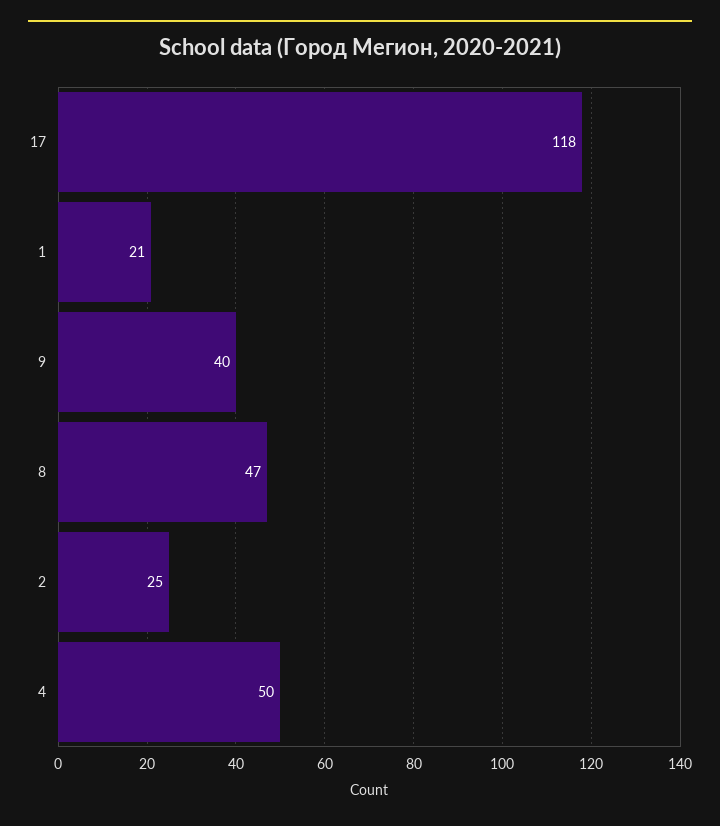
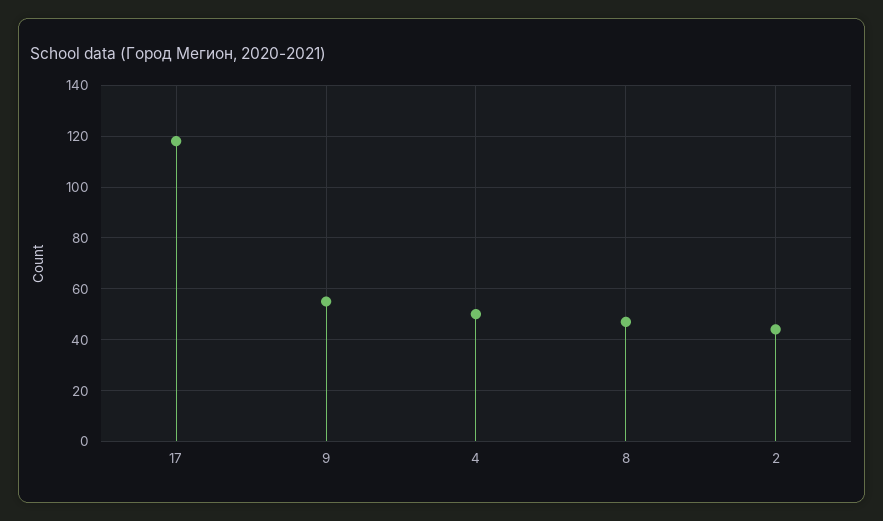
  {
    "17": 118,
-   "1": 21,
-   "9": 40,
+   "9": 55,
    "8": 47,
-   "2": 25,
+   "2": 45,
    "4": 50
  }

